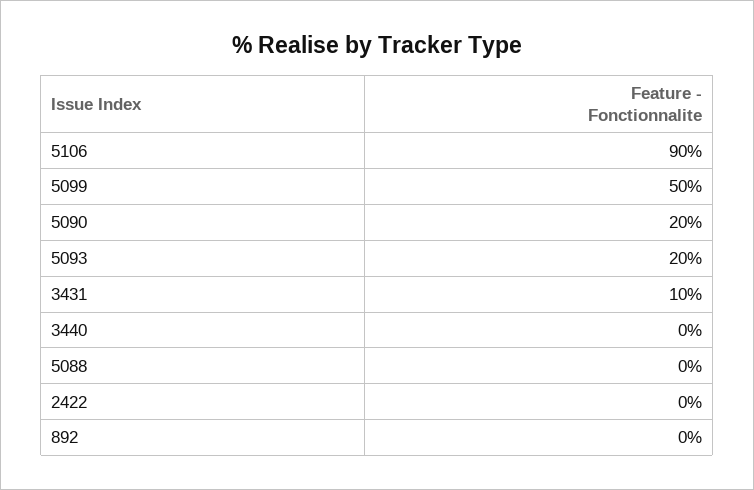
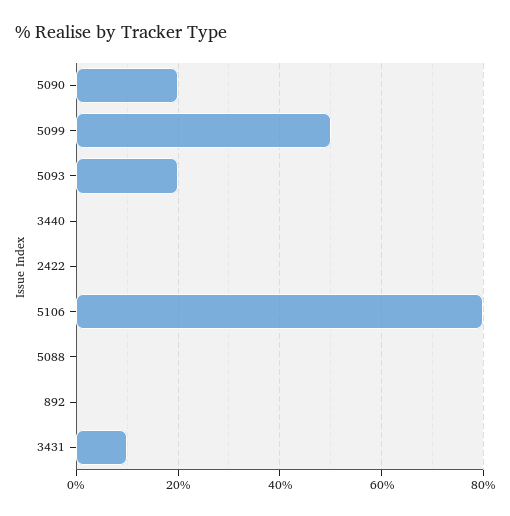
  {
-   "5106": 90,
+   "5106": 80,
    "5099": 50,
    "5090": 20,
    "5093": 20,
    "3431": 10,
    "3440": 0,
    "5088": 0,
    "2422": 0,
    "892": 0
  }

